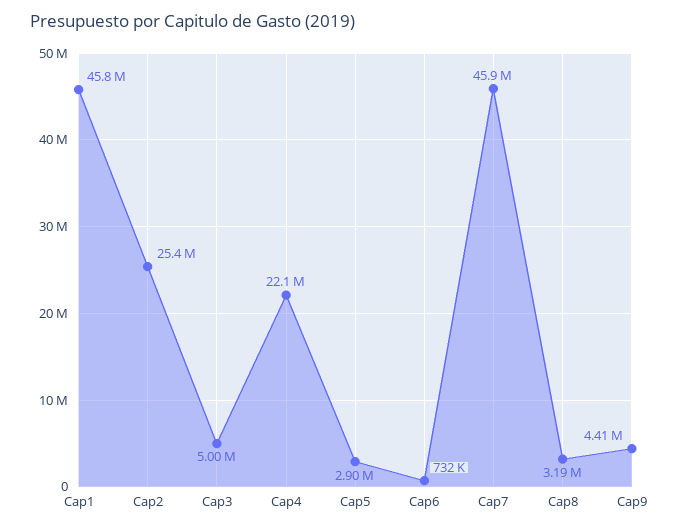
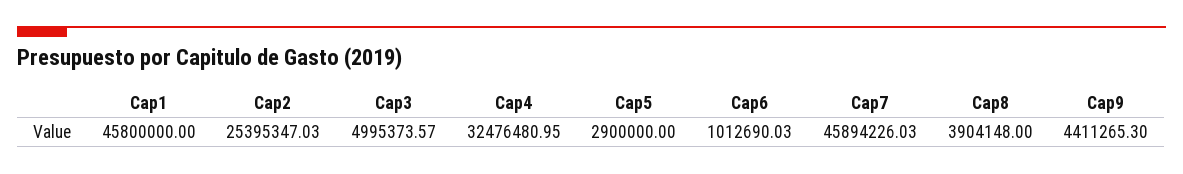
  {
    "Cap1": 45800000,
    "Cap2": 25395347.03,
    "Cap3": 4995373.57,
-   "Cap4": 22100000,
+   "Cap4": 32476480.95,
    "Cap5": 2900000,
-   "Cap6": 732000,
+   "Cap6": 1012690.03,
    "Cap7": 45894226.03,
-   "Cap8": 3190000,
+   "Cap8": 3904148,
    "Cap9": 4411265.3
  }

